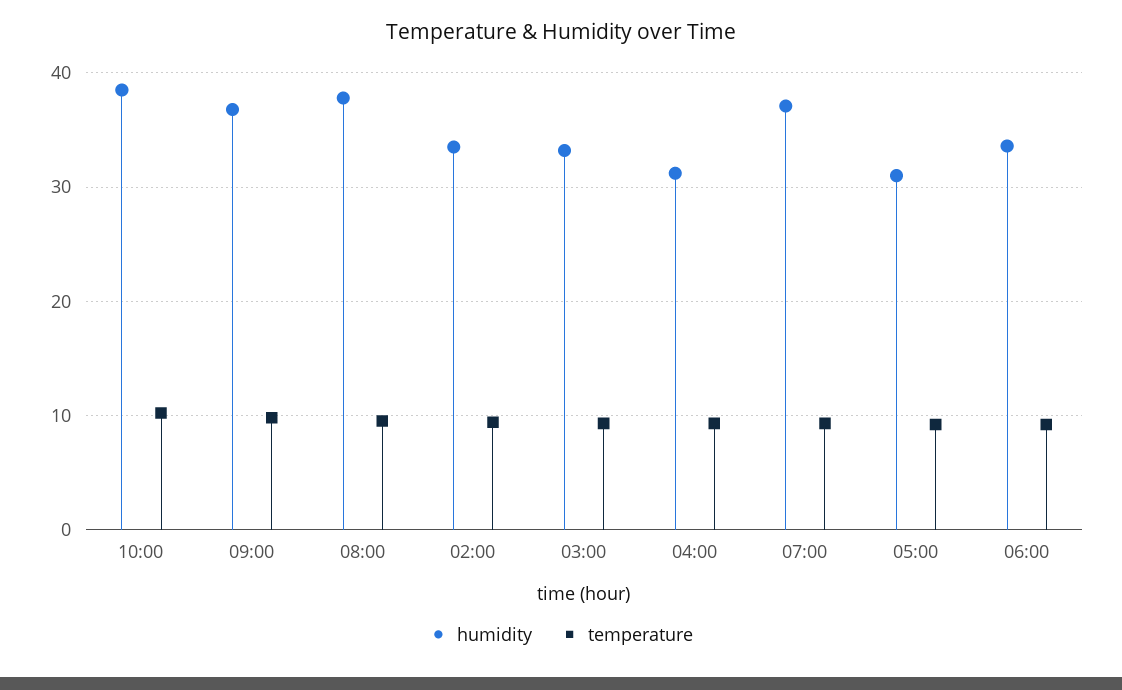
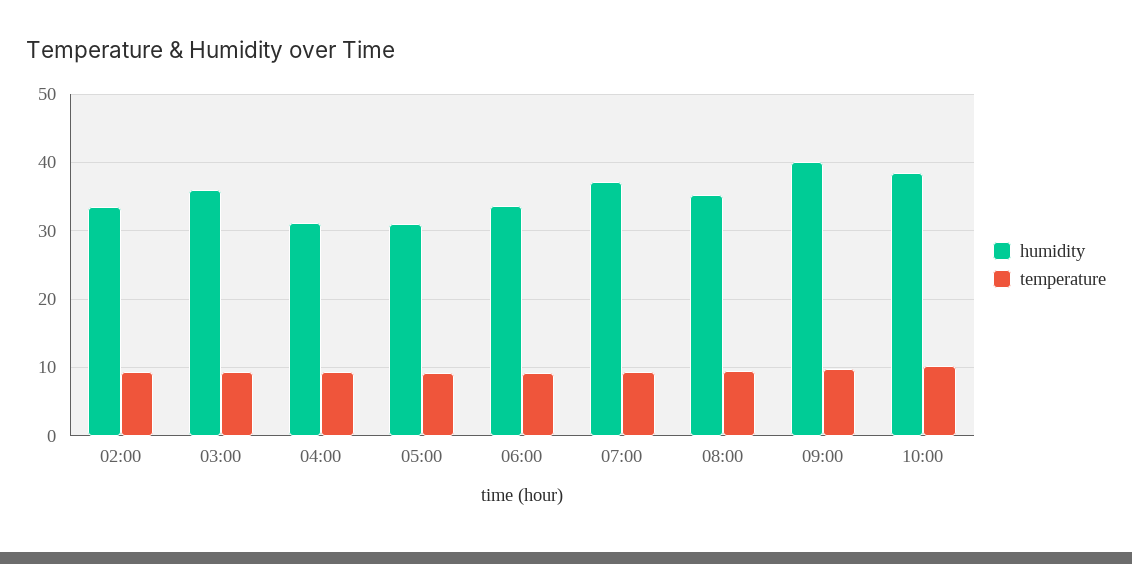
  {
    "humidity": {
      "10:00": 39,
-     "09:00": 37,
+     "09:00": 40,
-     "08:00": 38,
+     "08:00": 35,
      "02:00": 34,
-     "03:00": 33,
+     "03:00": 36,
      "04:00": 31,
      "07:00": 37,
      "05:00": 31,
      "06:00": 34
    },
    "temperature": {
      "10:00": 10,
      "09:00": 10,
      "08:00": 10,
      "02:00": 9,
      "03:00": 9,
      "04:00": 9,
      "07:00": 9,
      "05:00": 9,
      "06:00": 9
    }
  }

